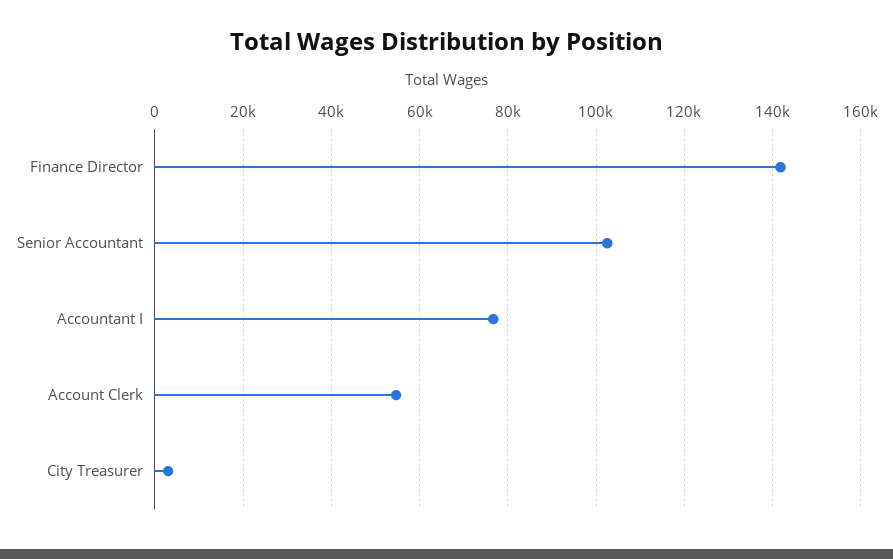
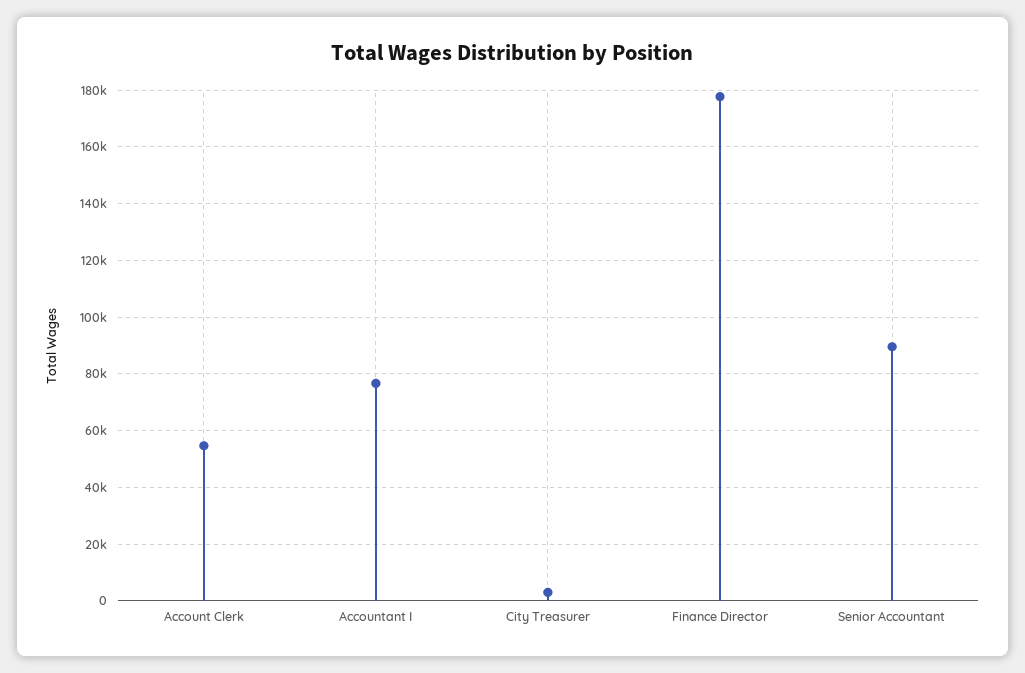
  {
-   "Finance Director": 142000,
+   "Finance Director": 177500,
-   "Senior Accountant": 102000,
+   "Senior Accountant": 90000,
    "Accountant I": 76000,
    "Account Clerk": 54000,
    "City Treasurer": 4000
  }

